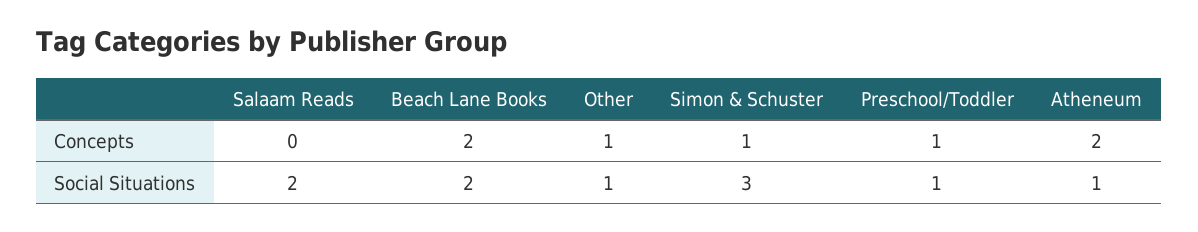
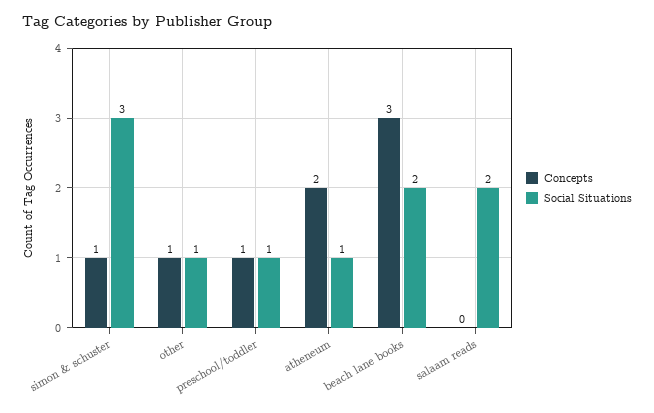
  {
    "Concepts": {
      "Salaam Reads": 0,
-     "Beach Lane Books": 2,
+     "Beach Lane Books": 3,
      "Other": 1,
      "Simon & Schuster": 1,
      "Preschool/Toddler": 1,
      "Atheneum": 2
    },
    "Social Situations": {
      "Salaam Reads": 2,
      "Beach Lane Books": 2,
      "Other": 1,
      "Simon & Schuster": 3,
      "Preschool/Toddler": 1,
      "Atheneum": 1
    }
  }

